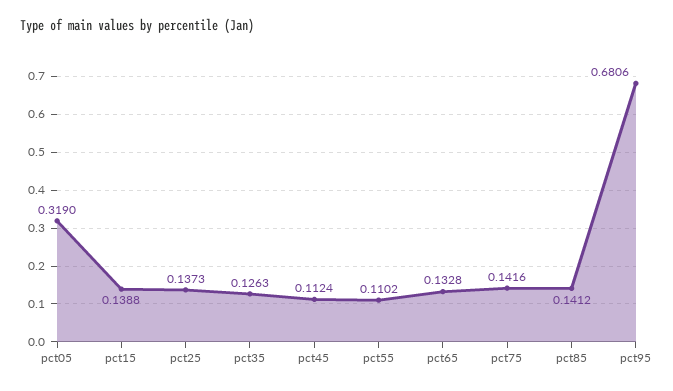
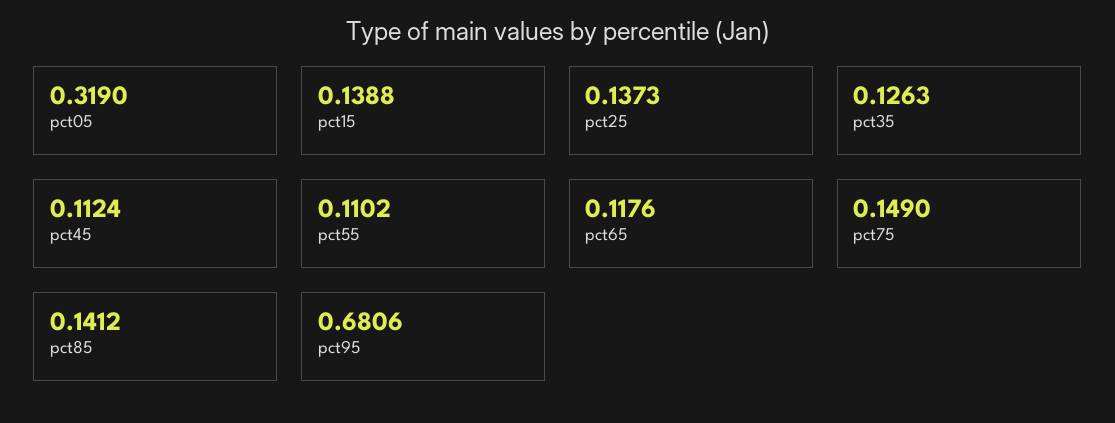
  {
    "pct05": 0.319,
    "pct15": 0.1388,
    "pct25": 0.1373,
    "pct35": 0.1263,
    "pct45": 0.1124,
    "pct55": 0.1102,
-   "pct65": 0.1328,
+   "pct65": 0.1176,
-   "pct75": 0.1416,
+   "pct75": 0.149,
    "pct85": 0.1412,
    "pct95": 0.6806
  }

